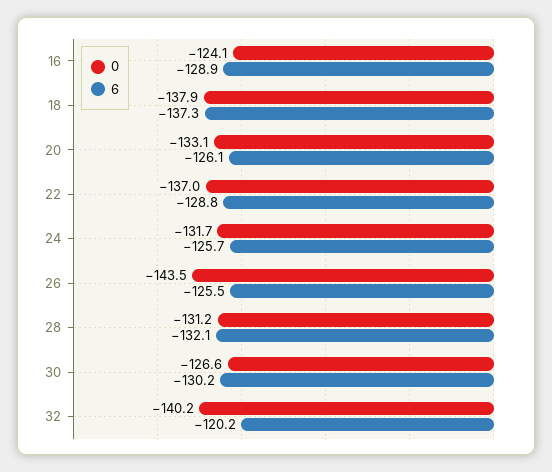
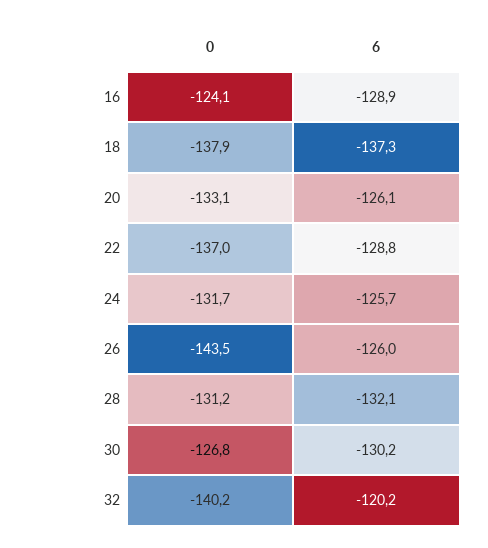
  {
    "0": {
      "16": -124.1,
      "18": -137.9,
      "20": -133.1,
      "22": -137,
      "24": -131.7,
      "26": -143.5,
      "28": -131.2,
-     "30": -126.6,
+     "30": -126.8,
      "32": -140.2
    },
    "6": {
      "16": -128.9,
      "18": -137.3,
      "20": -126.1,
      "22": -128.8,
      "24": -125.7,
-     "26": -125.5,
+     "26": -126,
      "28": -132.1,
      "30": -130.2,
      "32": -120.2
    }
  }

